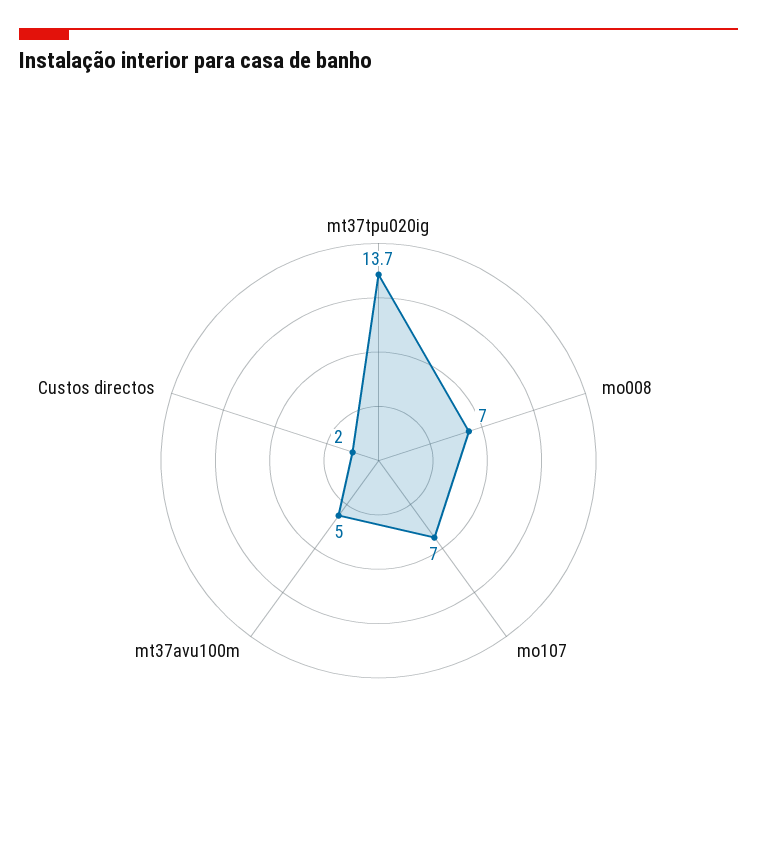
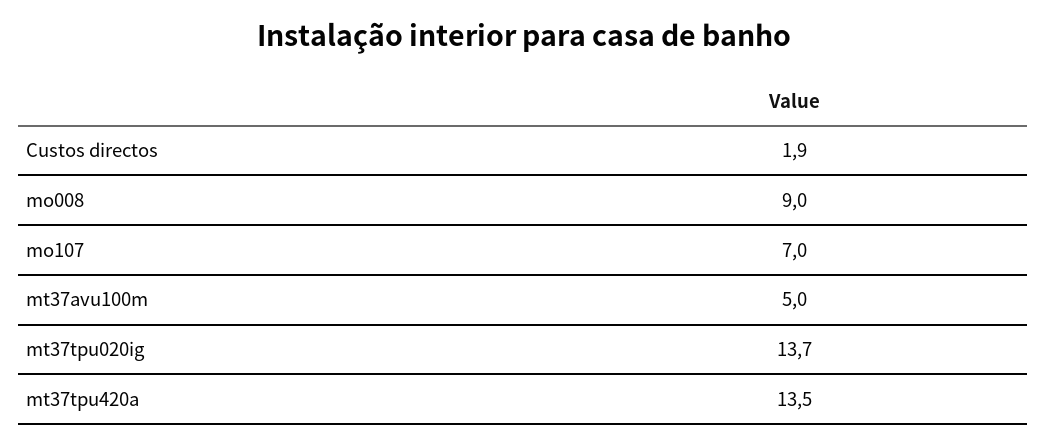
  {
    "mt37tpu020ig": 13.7,
-   "mo008": 7,
+   "mo008": 9,
    "mo107": 7,
    "mt37avu100m": 5,
-   "Custos directos": 2
+   "Custos directos": 1.9,
+   "mt37tpu420a": 13.5
  }

